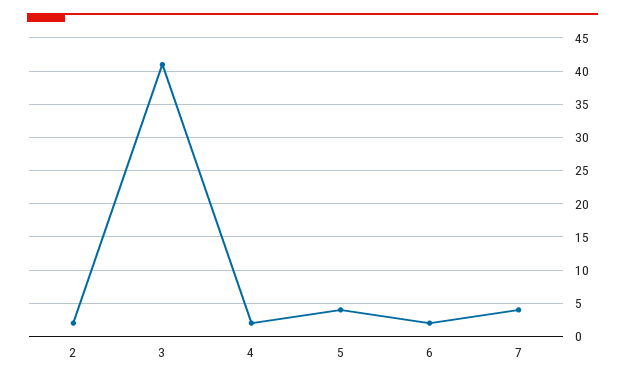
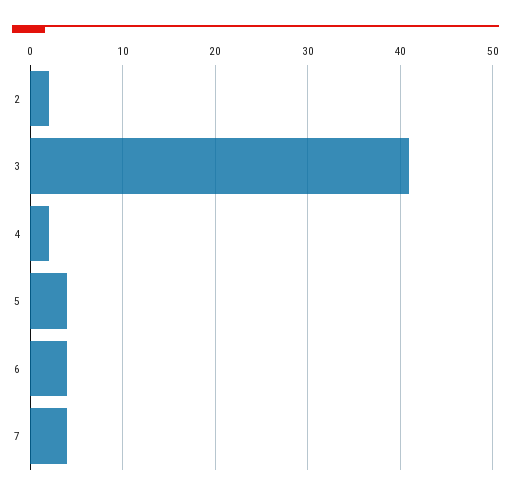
  {
    "2": 2,
    "3": 41,
    "4": 2,
    "5": 4,
-   "6": 2,
+   "6": 4,
    "7": 4
  }

